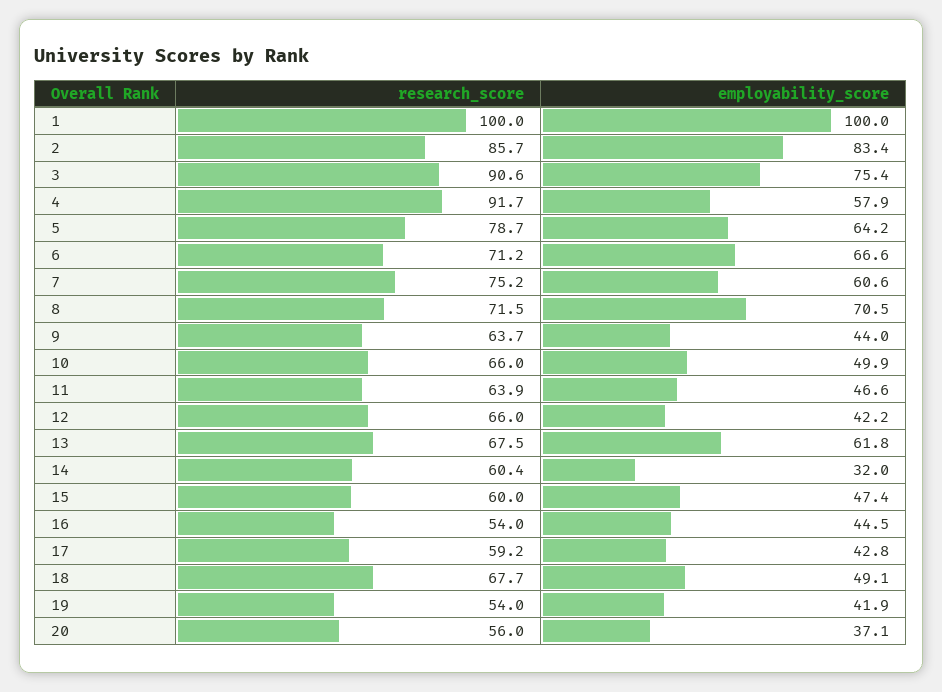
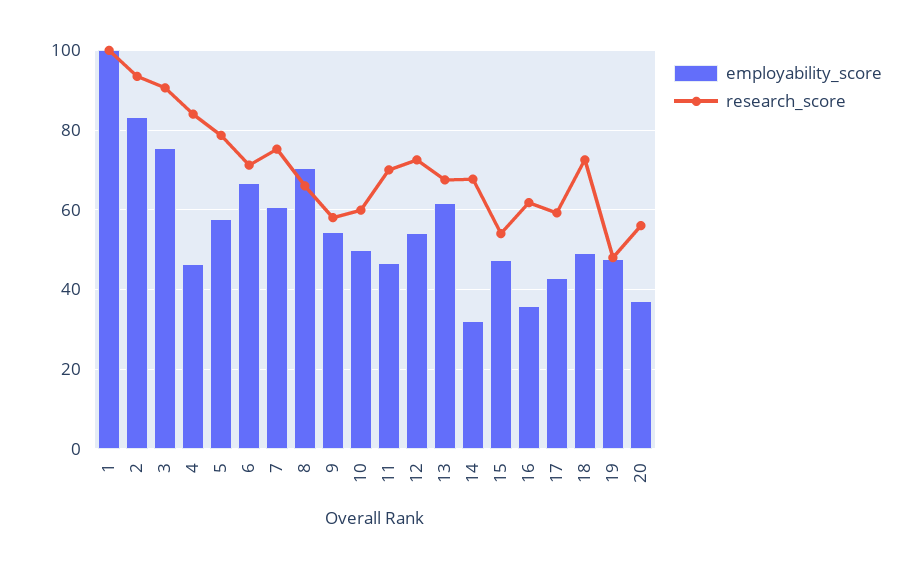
  {
    "research_score": {
      "1": 100,
-     "2": 85.7,
+     "2": 94,
      "3": 90.6,
-     "4": 91.7,
+     "4": 84,
      "5": 78.7,
      "6": 71.2,
      "7": 75.2,
-     "8": 71.5,
+     "8": 66,
-     "9": 63.7,
+     "9": 58,
-     "10": 66,
+     "10": 60,
-     "11": 63.9,
+     "11": 70,
-     "12": 66,
+     "12": 72,
      "13": 67.5,
-     "14": 60.4,
+     "14": 68,
-     "15": 60,
+     "15": 54,
-     "16": 54,
+     "16": 62,
      "17": 59.2,
-     "18": 67.7,
+     "18": 72,
-     "19": 54,
+     "19": 48,
      "20": 56
    },
    "employability_score": {
      "1": 100,
      "2": 83.4,
      "3": 75.4,
-     "4": 57.9,
+     "4": 46,
-     "5": 64.2,
+     "5": 58,
      "6": 66.6,
      "7": 60.6,
      "8": 70.5,
-     "9": 44,
+     "9": 54,
      "10": 49.9,
      "11": 46.6,
-     "12": 42.2,
+     "12": 54,
      "13": 61.8,
      "14": 32,
      "15": 47.4,
-     "16": 44.5,
+     "16": 36,
      "17": 42.8,
      "18": 49.1,
-     "19": 41.9,
+     "19": 48,
      "20": 37.1
    }
  }

